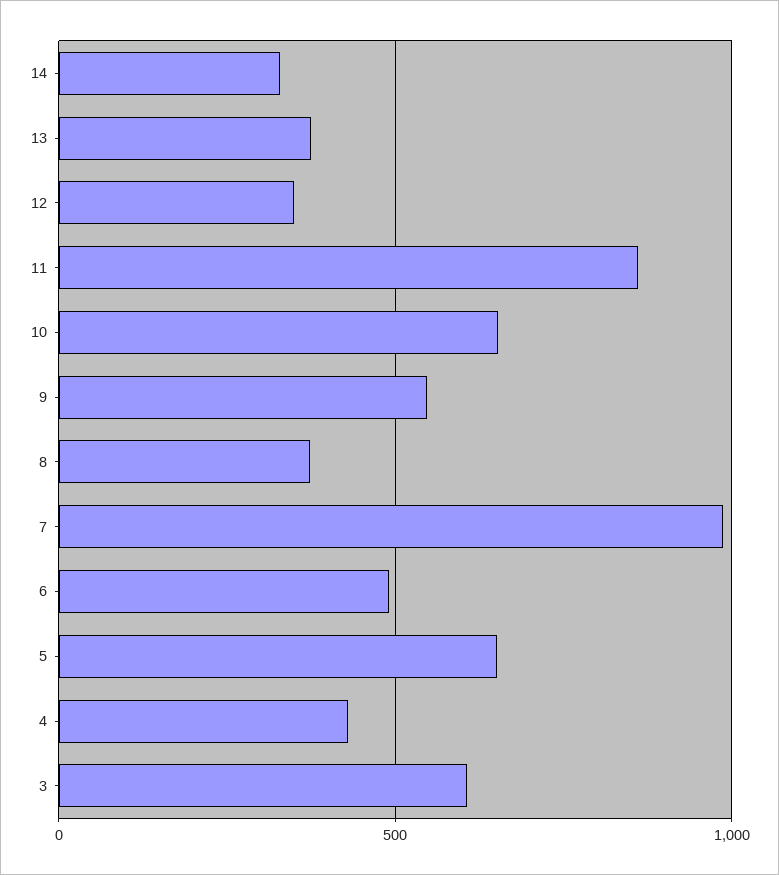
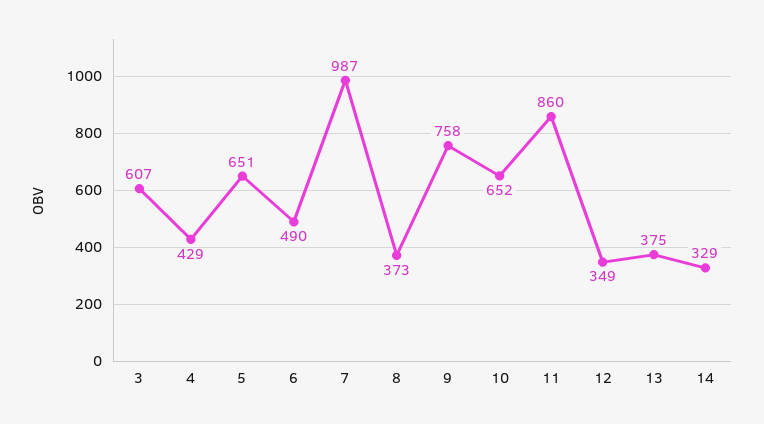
  {
    "14": 329,
    "13": 375,
    "12": 349,
    "11": 860,
    "10": 652,
-   "9": 550,
+   "9": 758,
    "8": 373,
    "7": 987,
    "6": 490,
    "5": 651,
    "4": 429,
    "3": 607
  }

